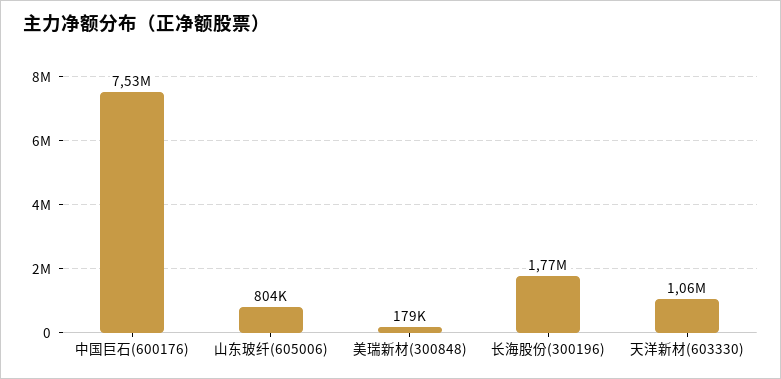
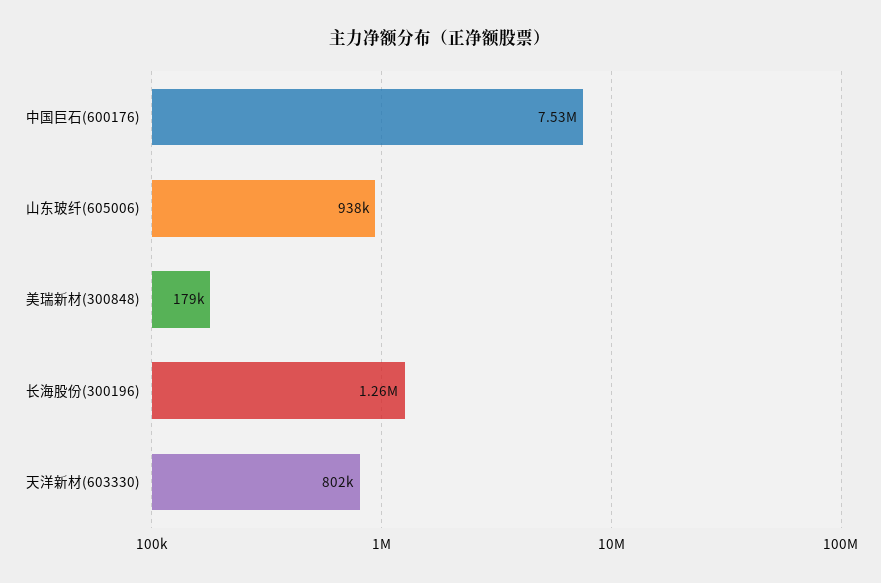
  {
    "中国巨石(600176)": 7530000,
-   "山东玻纤(605006)": 804000,
+   "山东玻纤(605006)": 938000,
    "美瑞新材(300848)": 179000,
-   "长海股份(300196)": 1770000,
+   "长海股份(300196)": 1260000,
-   "天洋新材(603330)": 1060000
+   "天洋新材(603330)": 802000
  }

